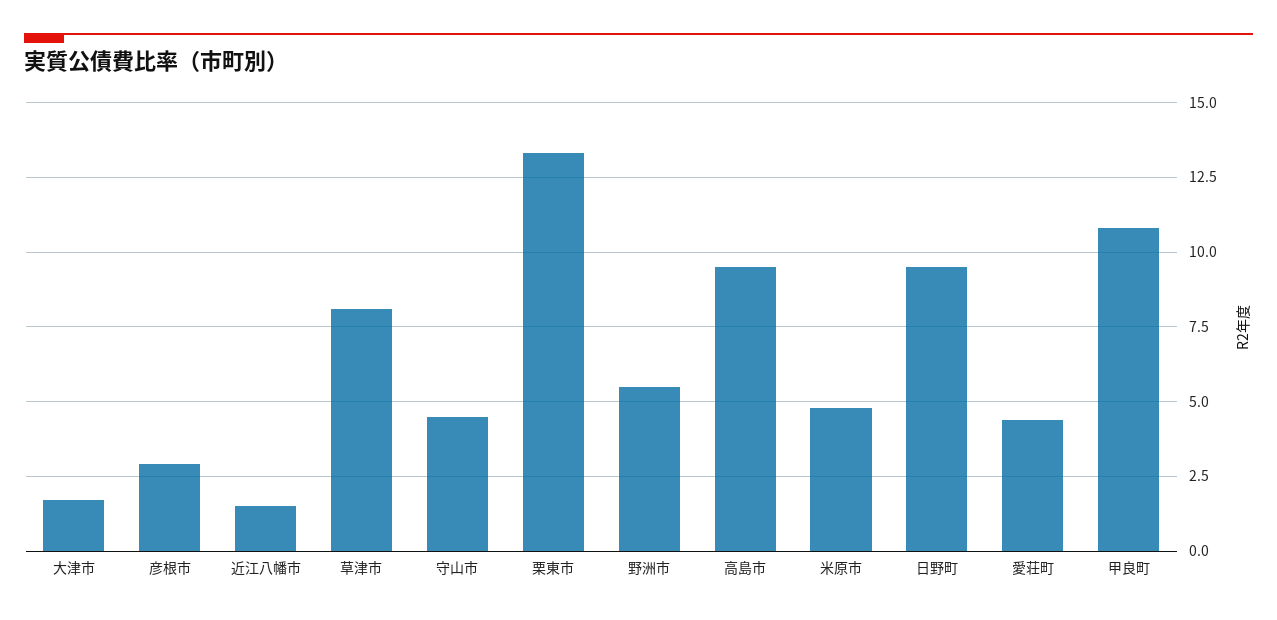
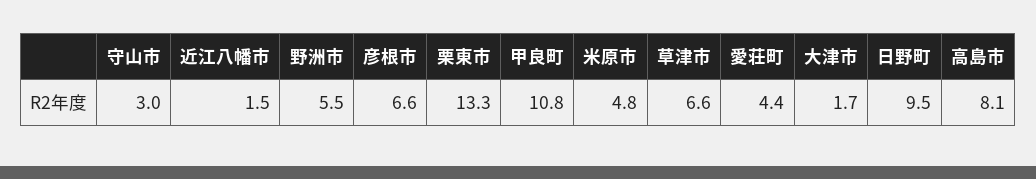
  {
    "大津市": 1.7,
-   "彦根市": 3,
+   "彦根市": 6.6,
    "近江八幡市": 1.5,
-   "草津市": 8,
+   "草津市": 6.6,
-   "守山市": 4.5,
+   "守山市": 3,
    "栗東市": 13.3,
    "野洲市": 5.5,
-   "高島市": 9.5,
+   "高島市": 8.1,
    "米原市": 4.8,
    "日野町": 9.5,
    "愛荘町": 4.4,
    "甲良町": 10.8
  }

